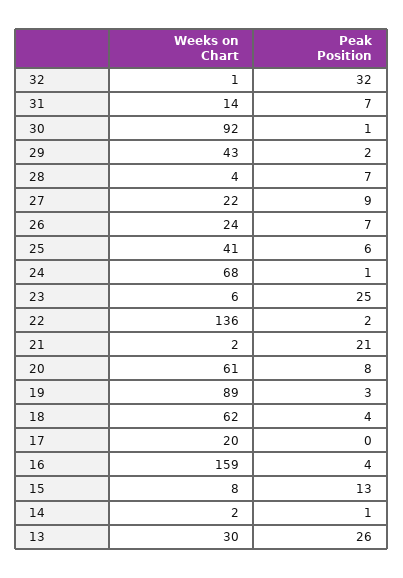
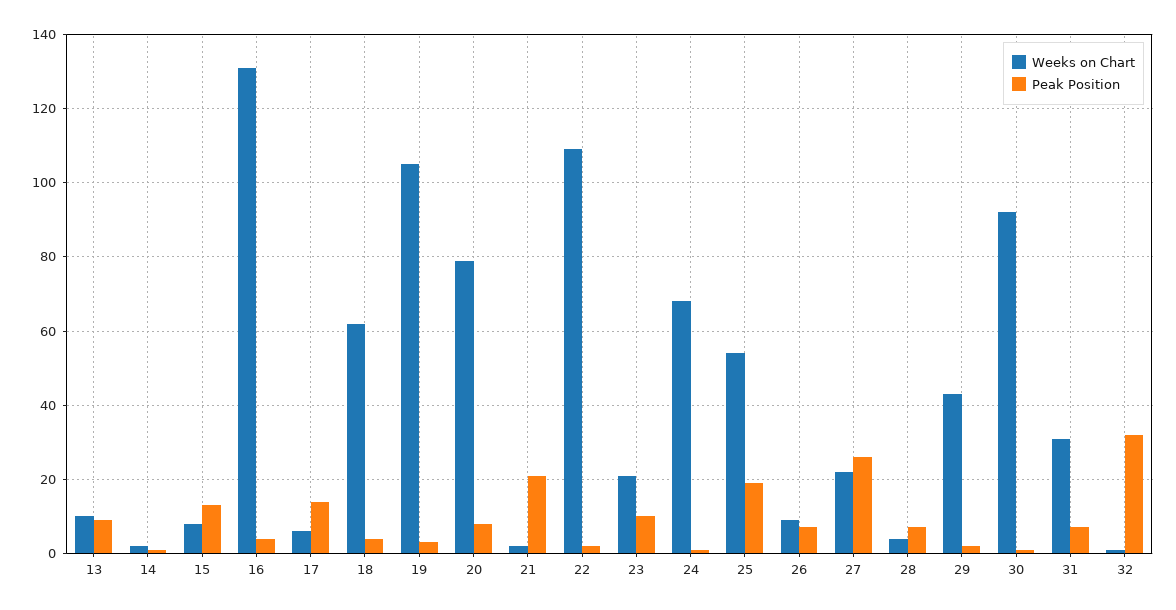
  {
    "Weeks on Chart": {
      "32": 1,
-     "31": 14,
+     "31": 30,
      "30": 92,
      "29": 43,
      "28": 4,
      "27": 22,
-     "26": 24,
+     "26": 10,
-     "25": 41,
+     "25": 55,
      "24": 68,
-     "23": 6,
+     "23": 20,
-     "22": 136,
+     "22": 110,
      "21": 2,
-     "20": 61,
+     "20": 80,
-     "19": 89,
+     "19": 105,
      "18": 62,
-     "17": 20,
+     "17": 5,
-     "16": 159,
+     "16": 130,
      "15": 8,
      "14": 2,
-     "13": 30
+     "13": 10
    },
    "Peak Position": {
      "32": 32,
      "31": 7,
      "30": 1,
      "29": 2,
      "28": 7,
-     "27": 9,
+     "27": 25,
      "26": 7,
-     "25": 6,
+     "25": 20,
      "24": 1,
-     "23": 25,
+     "23": 10,
      "22": 2,
      "21": 21,
      "20": 8,
      "19": 3,
      "18": 4,
-     "17": 0,
+     "17": 15,
      "16": 4,
      "15": 13,
      "14": 1,
-     "13": 26
+     "13": 10
    }
  }

